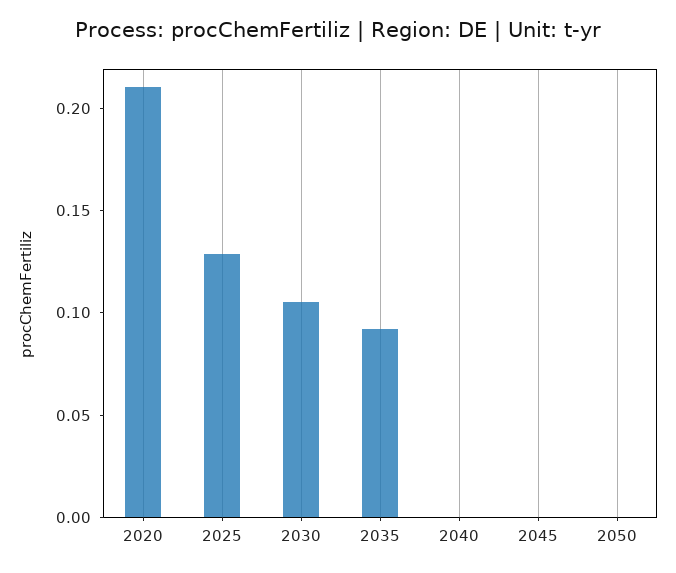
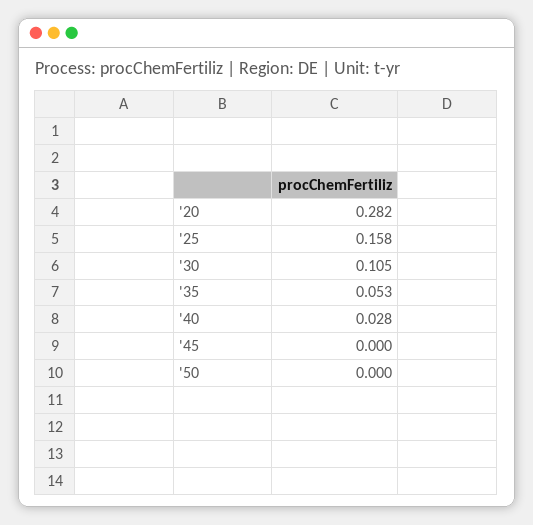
  {
-   "2020": 0.21,
+   "2020": 0.282,
-   "2025": 0.13,
+   "2025": 0.158,
    "2030": 0.105,
-   "2035": 0.09,
+   "2035": 0.053,
-   "2040": 0,
+   "2040": 0.028,
    "2045": 0,
    "2050": 0
  }

